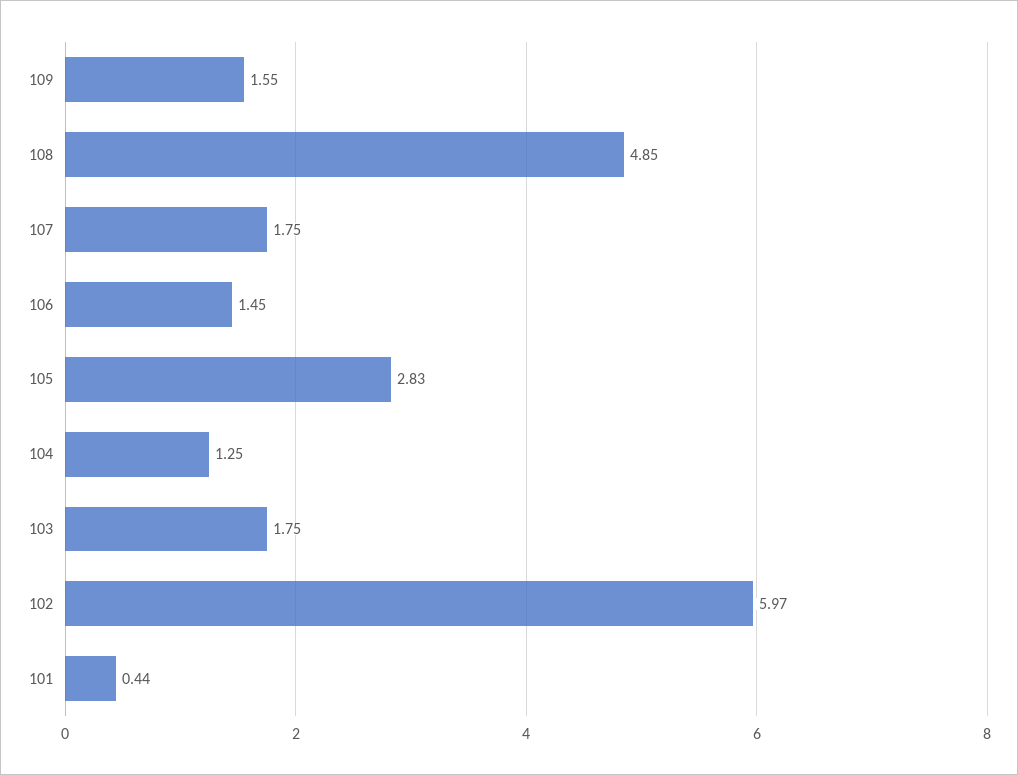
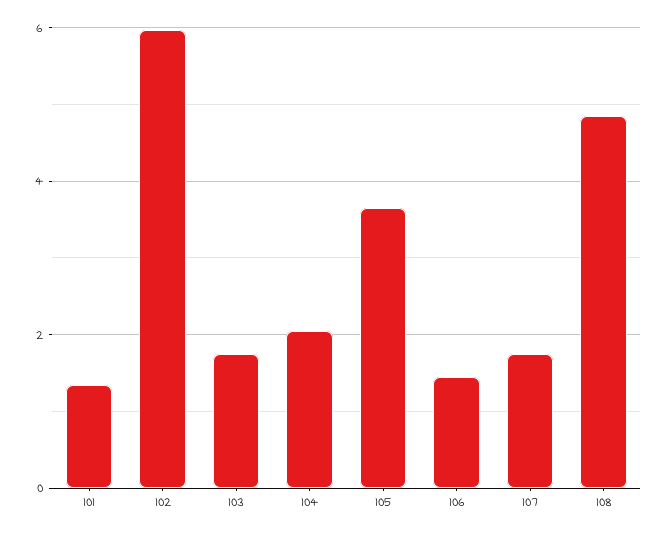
  {
-   "109": 1.55,
    "108": 4.85,
    "107": 1.75,
    "106": 1.45,
-   "105": 2.83,
+   "105": 3.6,
-   "104": 1.25,
+   "104": 2,
    "103": 1.75,
    "102": 5.97,
-   "101": 0.44
+   "101": 1.4
  }

